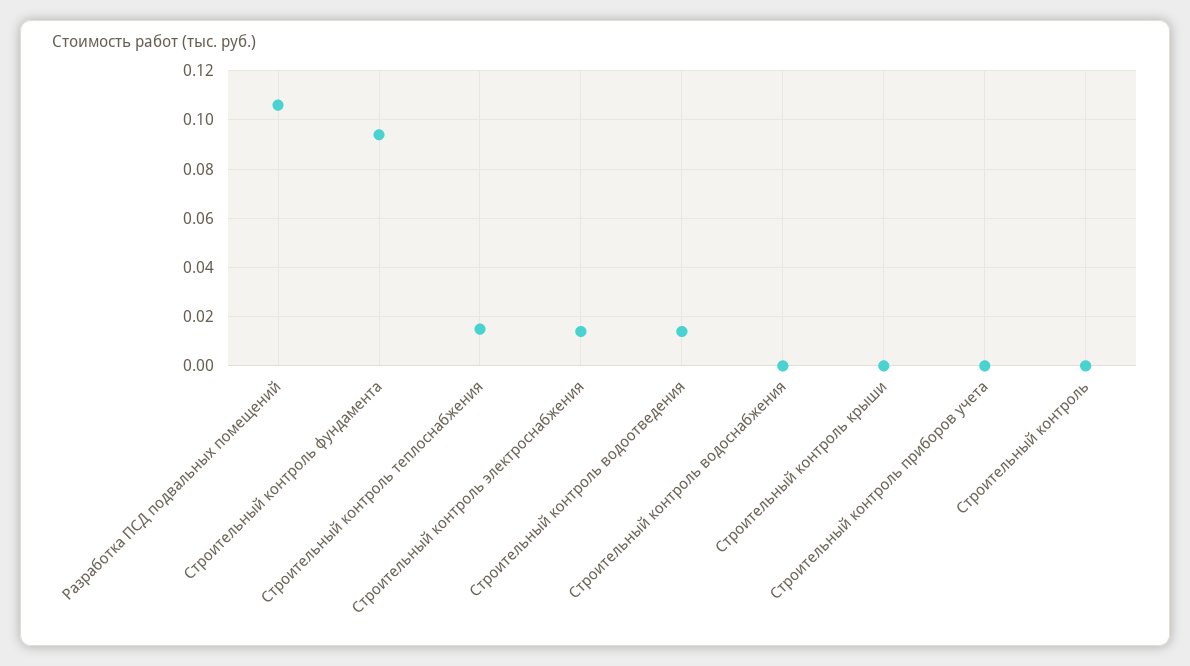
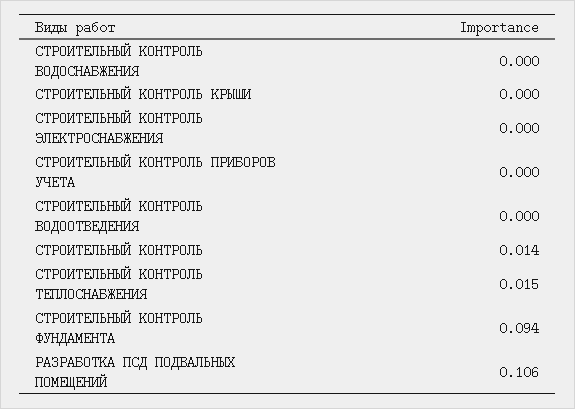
  {
    "Разработка ПСД подвальных помещений": 0.106,
    "Строительный контроль фундамента": 0.094,
    "Строительный контроль теплоснабжения": 0.015,
-   "Строительный контроль электроснабжения": 0.015,
+   "Строительный контроль электроснабжения": 0,
-   "Строительный контроль водоотведения": 0.015,
+   "Строительный контроль водоотведения": 0,
    "Строительный контроль водоснабжения": 0,
    "Строительный контроль крыши": 0,
    "Строительный контроль приборов учета": 0,
-   "Строительный контроль": 0
+   "Строительный контроль": 0.014
  }

